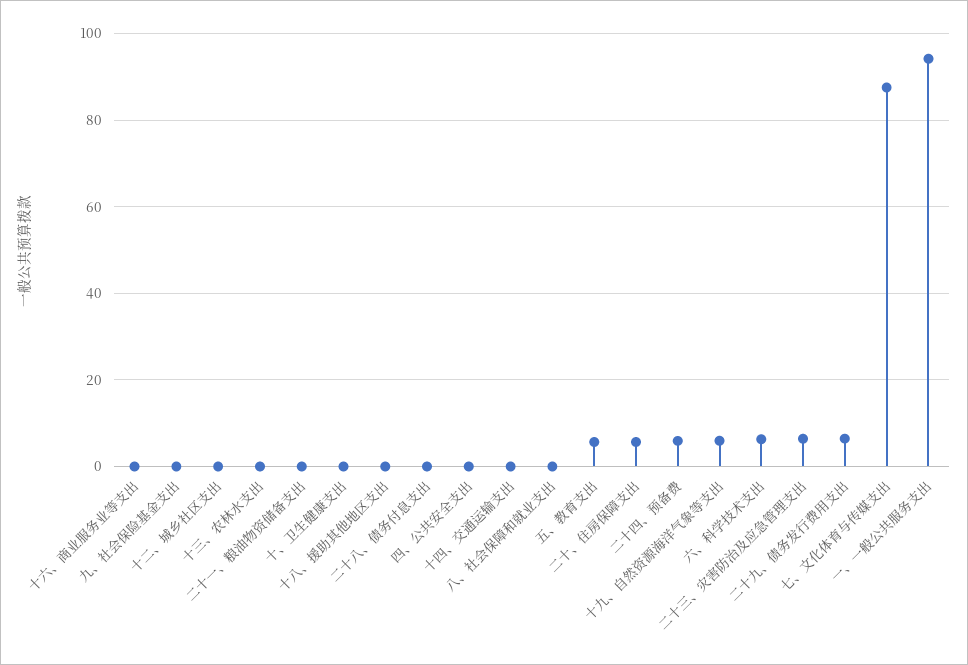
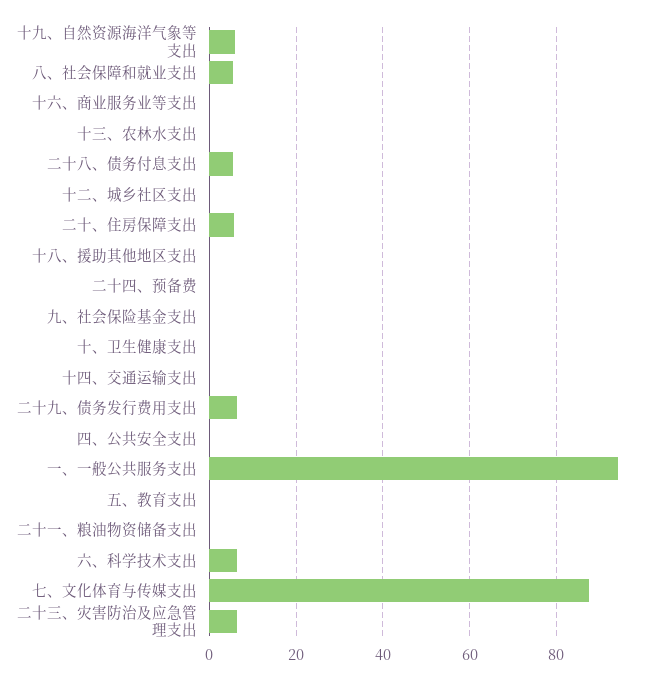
  {
    "十六、商业服务业等支出": 0,
    "九、社会保险基金支出": 0,
    "十二、城乡社区支出": 0,
    "十三、农林水支出": 0,
    "二十一、粮油物资储备支出": 0,
    "十、卫生健康支出": 0,
    "十八、援助其他地区支出": 0,
-   "二十八、债务付息支出": 0,
+   "二十八、债务付息支出": 6,
    "四、公共安全支出": 0,
    "十四、交通运输支出": 0,
-   "八、社会保障和就业支出": 0,
+   "八、社会保障和就业支出": 6,
-   "五、教育支出": 6,
+   "五、教育支出": 0,
    "二十、住房保障支出": 6,
-   "二十四、预备费": 6,
+   "二十四、预备费": 0,
    "十九、自然资源海洋气象等支出": 6,
    "六、科学技术支出": 6,
    "二十三、灾害防治及应急管理支出": 6,
    "二十九、债务发行费用支出": 6,
    "七、文化体育与传媒支出": 88,
    "一、一般公共服务支出": 94
  }

